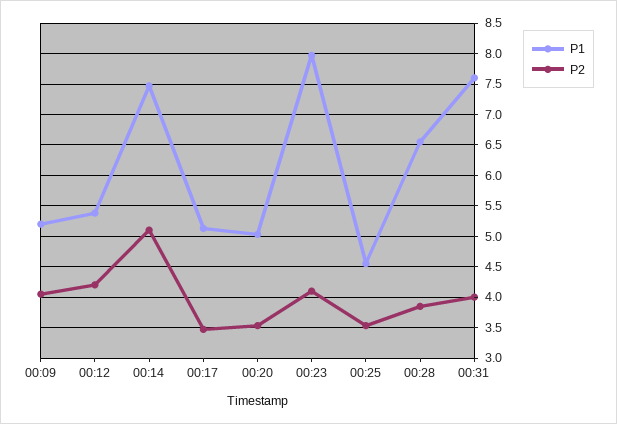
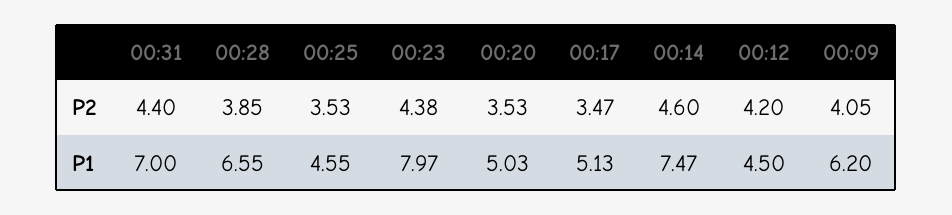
  {
    "P1": {
-     "00:09": 5.2,
+     "00:09": 6.2,
-     "00:12": 5.4,
+     "00:12": 4.5,
      "00:14": 7.47,
      "00:17": 5.13,
      "00:20": 5.03,
      "00:23": 7.97,
      "00:25": 4.55,
      "00:28": 6.55,
-     "00:31": 7.6
+     "00:31": 7
    },
    "P2": {
      "00:09": 4.05,
      "00:12": 4.2,
-     "00:14": 5.1,
+     "00:14": 4.6,
      "00:17": 3.47,
      "00:20": 3.53,
-     "00:23": 4.1,
+     "00:23": 4.38,
      "00:25": 3.53,
      "00:28": 3.85,
-     "00:31": 4
+     "00:31": 4.4
    }
  }

